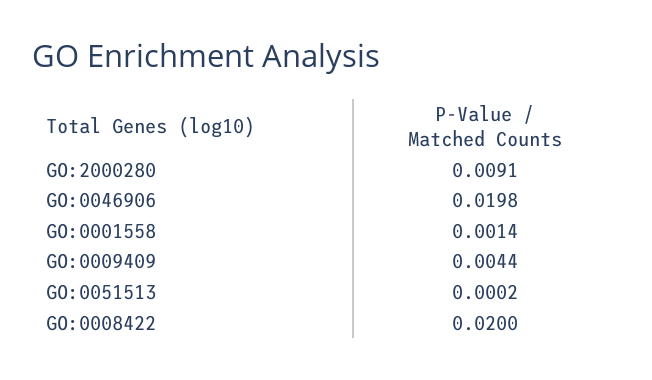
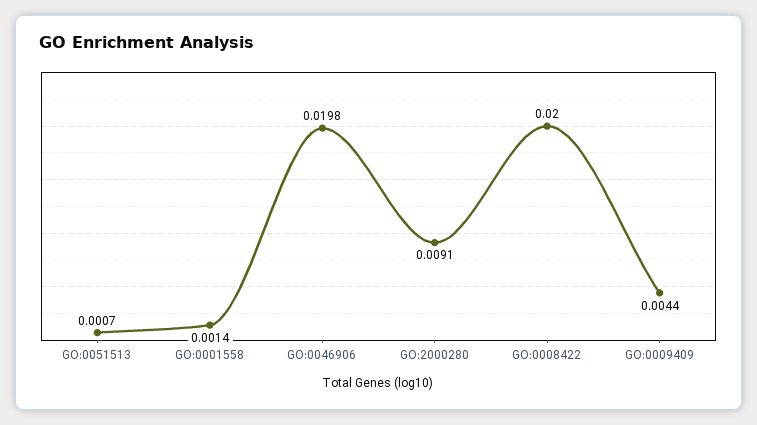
  {
    "GO:2000280": 0.0091,
    "GO:0046906": 0.0198,
    "GO:0001558": 0.0014,
    "GO:0009409": 0.0044,
-   "GO:0051513": 0.0002,
+   "GO:0051513": 0.0007,
    "GO:0008422": 0.02
  }

